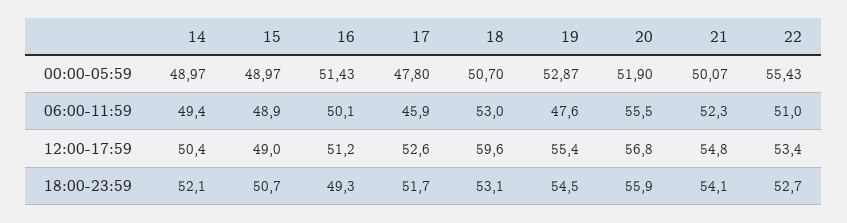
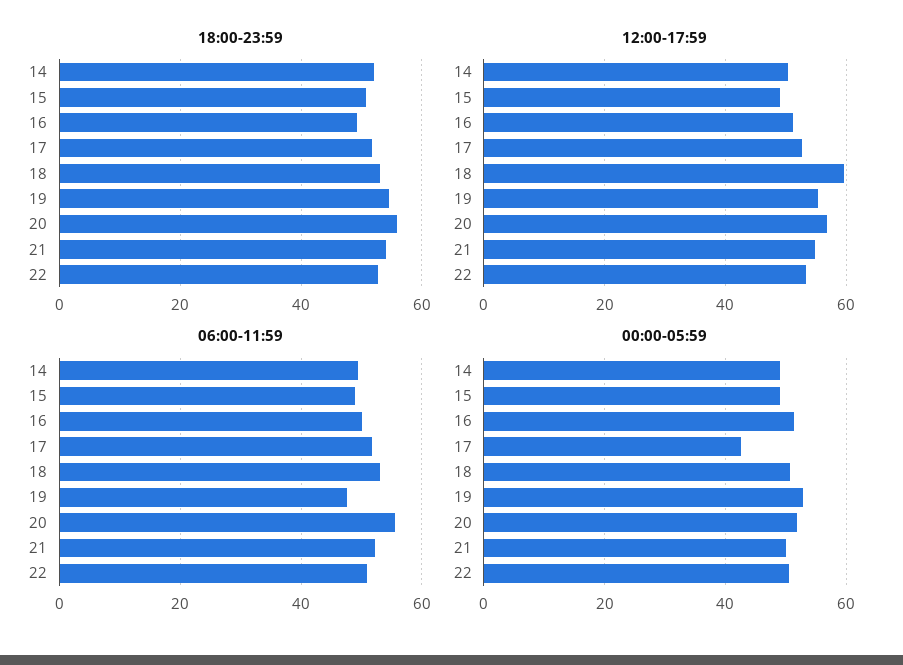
  {
    "00:00-05:59": {
      "14": 48.97,
      "15": 48.97,
      "16": 51.43,
-     "17": 47.8,
+     "17": 42,
      "18": 50.7,
      "19": 52.87,
      "20": 51.9,
      "21": 50.07,
-     "22": 55.43
+     "22": 50
    },
    "06:00-11:59": {
      "14": 49.4,
      "15": 48.9,
      "16": 50.1,
-     "17": 45.9,
+     "17": 52,
      "18": 53,
      "19": 47.6,
      "20": 55.5,
      "21": 52.3,
      "22": 51
    },
    "12:00-17:59": {
      "14": 50.4,
      "15": 49,
      "16": 51.2,
      "17": 52.6,
      "18": 59.6,
      "19": 55.4,
      "20": 56.8,
      "21": 54.8,
      "22": 53.4
    },
    "18:00-23:59": {
      "14": 52.1,
      "15": 50.7,
      "16": 49.3,
      "17": 51.7,
      "18": 53.1,
      "19": 54.5,
      "20": 55.9,
      "21": 54.1,
      "22": 52.7
    }
  }

